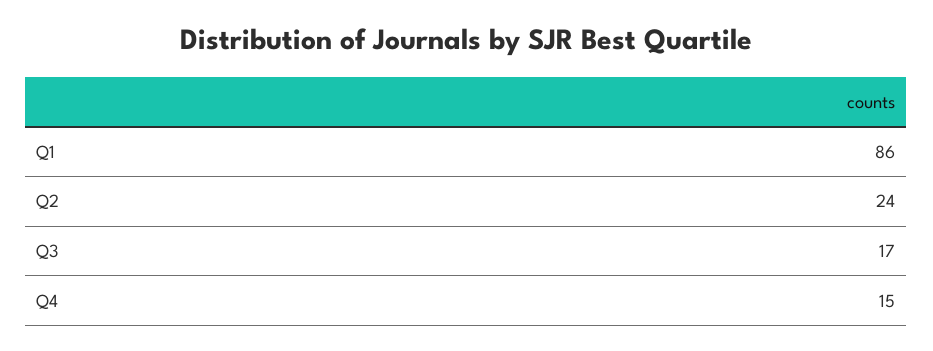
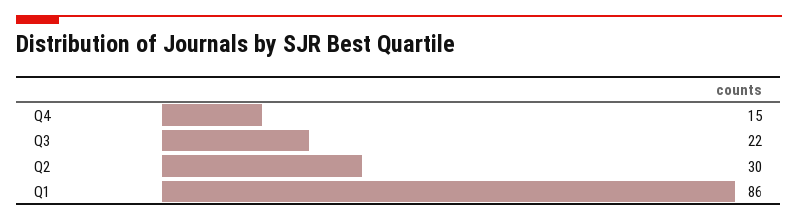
  {
    "Q1": 86,
-   "Q2": 24,
+   "Q2": 30,
-   "Q3": 17,
+   "Q3": 22,
    "Q4": 15
  }

